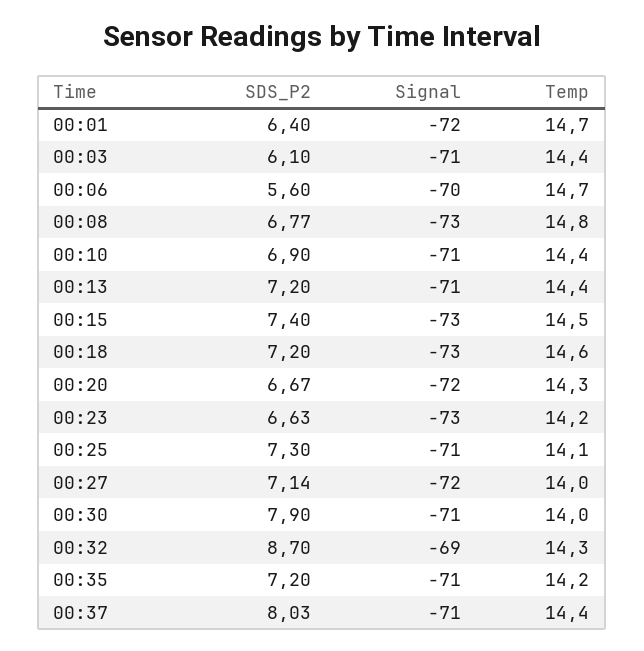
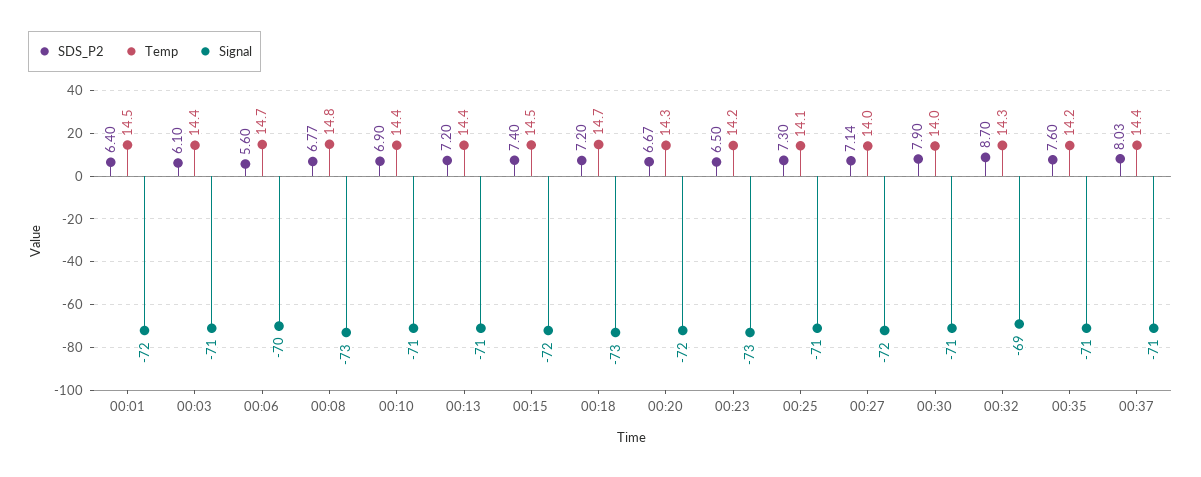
  {
    "SDS_P2": {
      "00:01": 6.4,
      "00:03": 6.1,
      "00:06": 5.6,
      "00:08": 6.77,
      "00:10": 6.9,
      "00:13": 7.2,
      "00:15": 7.4,
      "00:18": 7.2,
      "00:20": 6.67,
-     "00:23": 6.63,
+     "00:23": 6.5,
      "00:25": 7.3,
      "00:27": 7.14,
      "00:30": 7.9,
      "00:32": 8.7,
-     "00:35": 7.2,
+     "00:35": 7.6,
      "00:37": 8.03
    },
    "Signal": {
      "00:01": -72,
      "00:03": -71,
      "00:06": -70,
      "00:08": -73,
      "00:10": -71,
      "00:13": -71,
-     "00:15": -73,
+     "00:15": -72,
      "00:18": -73,
      "00:20": -72,
      "00:23": -73,
      "00:25": -71,
      "00:27": -72,
      "00:30": -71,
      "00:32": -69,
      "00:35": -71,
      "00:37": -71
    },
    "Temp": {
-     "00:01": 14.7,
+     "00:01": 14.5,
      "00:03": 14.4,
      "00:06": 14.7,
      "00:08": 14.8,
      "00:10": 14.4,
      "00:13": 14.4,
      "00:15": 14.5,
-     "00:18": 14.6,
+     "00:18": 14.7,
      "00:20": 14.3,
      "00:23": 14.2,
      "00:25": 14.1,
      "00:27": 14,
      "00:30": 14,
      "00:32": 14.3,
      "00:35": 14.2,
      "00:37": 14.4
    }
  }

